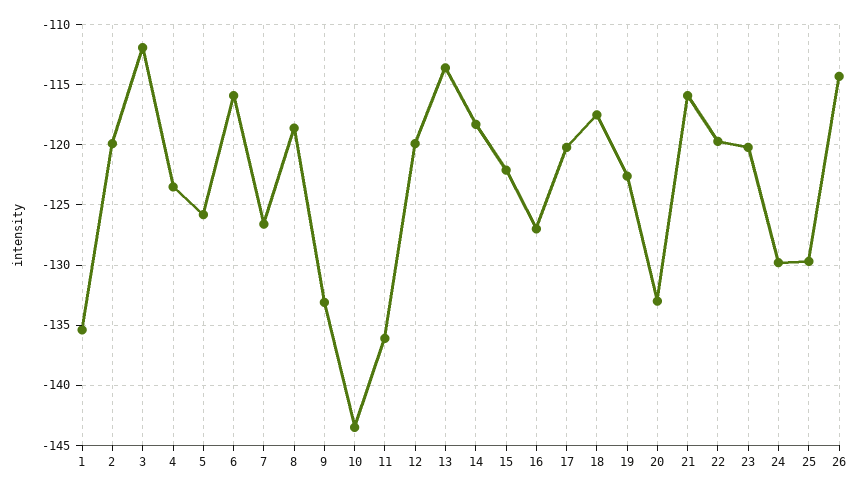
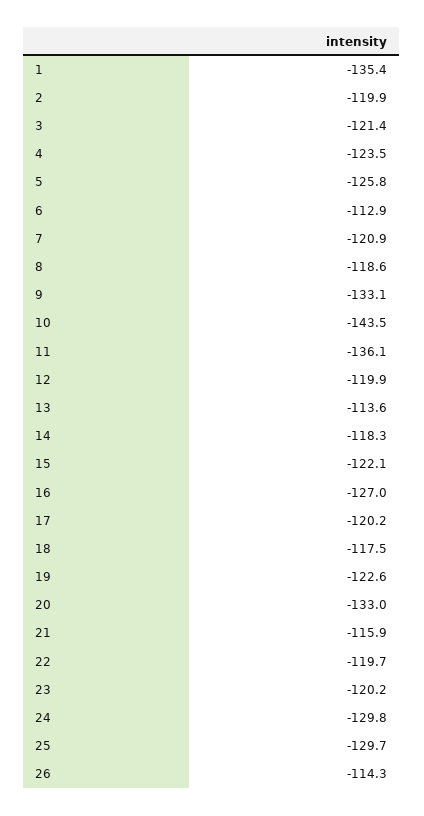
  {
    "1": -135.4,
    "2": -119.9,
-   "3": -112,
+   "3": -121.4,
    "4": -123.5,
    "5": -125.8,
-   "6": -116,
+   "6": -112.9,
-   "7": -126.5,
+   "7": -120.9,
    "8": -118.6,
    "9": -133.1,
    "10": -143.5,
    "11": -136.1,
    "12": -119.9,
    "13": -113.6,
    "14": -118.3,
    "15": -122.1,
    "16": -127,
    "17": -120.2,
    "18": -117.5,
    "19": -122.6,
    "20": -133,
    "21": -115.9,
    "22": -119.7,
    "23": -120.2,
    "24": -129.8,
    "25": -129.7,
    "26": -114.3
  }

